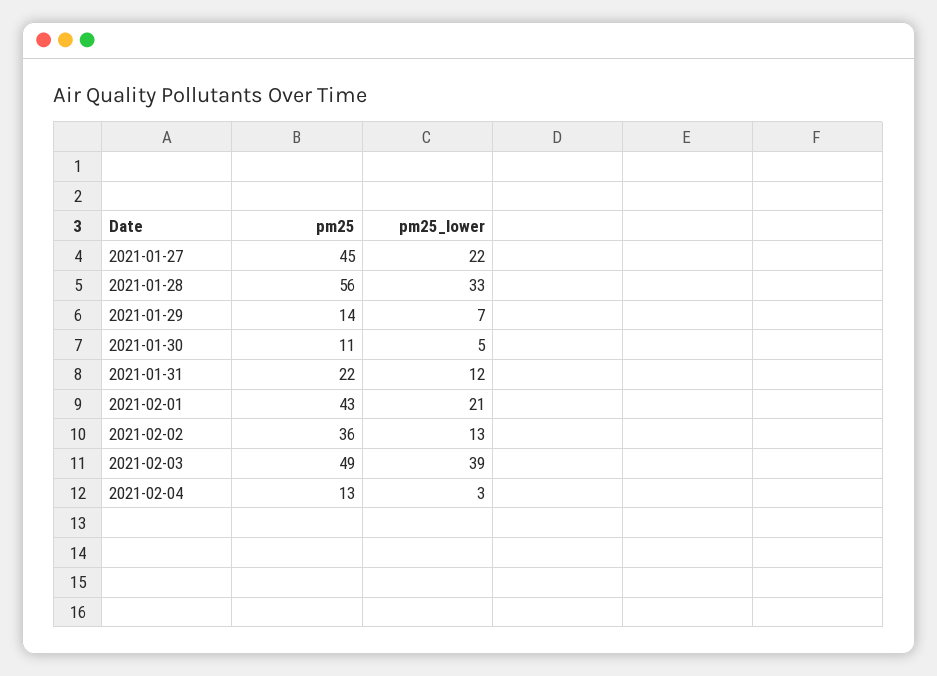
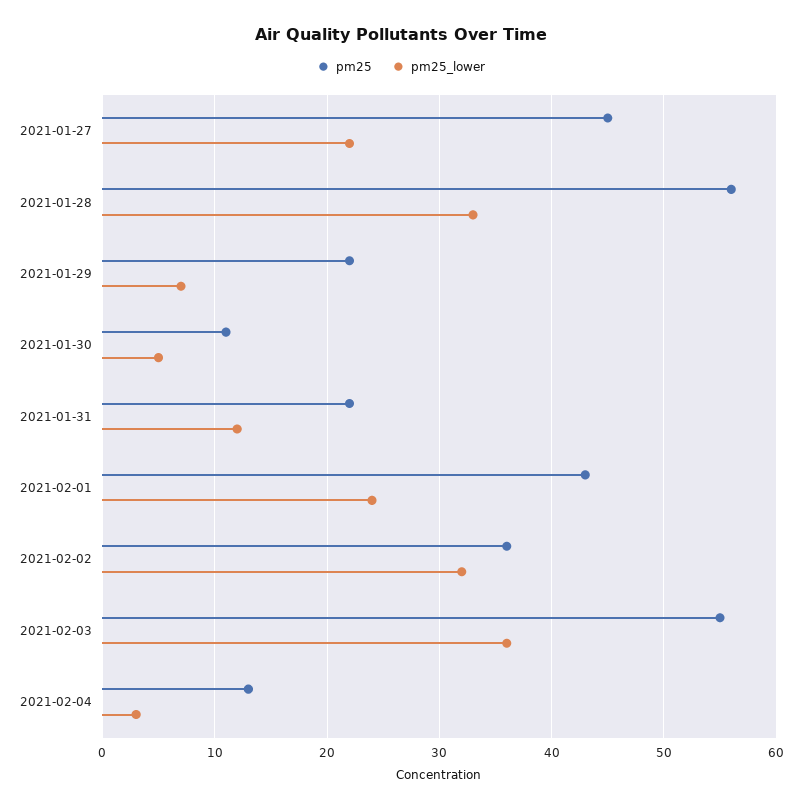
  {
    "pm25": {
      "2021-01-27": 45,
      "2021-01-28": 56,
-     "2021-01-29": 14,
+     "2021-01-29": 22,
      "2021-01-30": 11,
      "2021-01-31": 22,
      "2021-02-01": 43,
      "2021-02-02": 36,
-     "2021-02-03": 49,
+     "2021-02-03": 55,
      "2021-02-04": 13
    },
    "pm25_lower": {
      "2021-01-27": 22,
      "2021-01-28": 33,
      "2021-01-29": 7,
      "2021-01-30": 5,
      "2021-01-31": 12,
-     "2021-02-01": 21,
+     "2021-02-01": 24,
-     "2021-02-02": 13,
+     "2021-02-02": 32,
-     "2021-02-03": 39,
+     "2021-02-03": 36,
      "2021-02-04": 3
    }
  }

